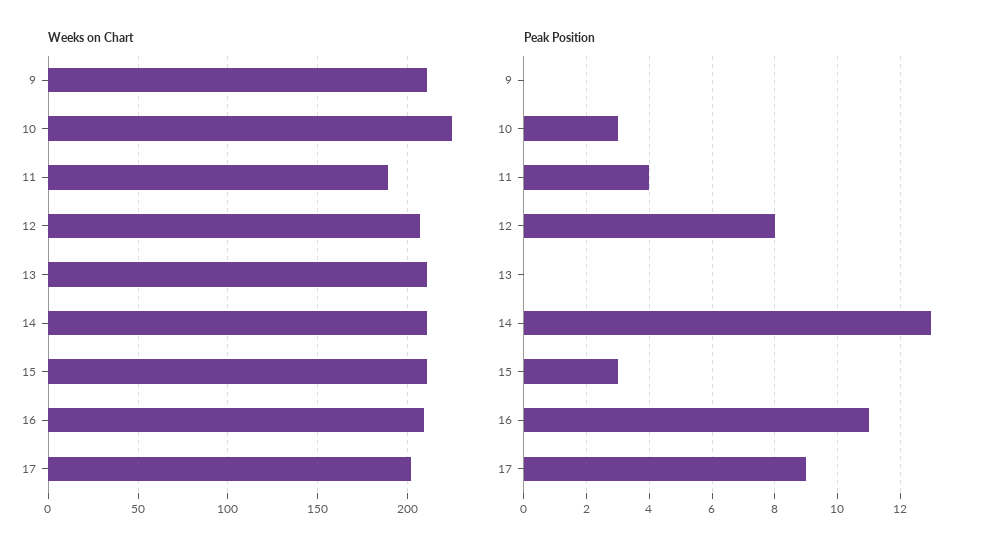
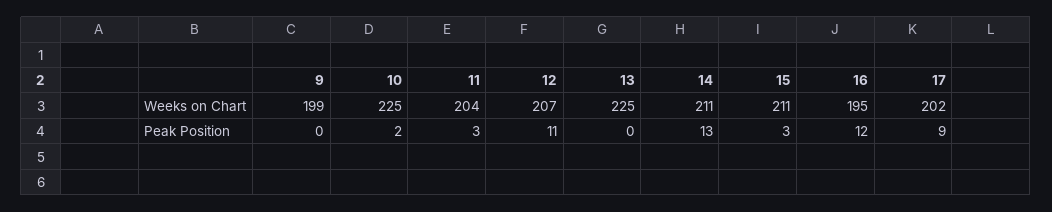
  {
    "Weeks on Chart": {
-     "9": 210,
+     "9": 199,
      "10": 225,
-     "11": 190,
+     "11": 204,
      "12": 207,
-     "13": 210,
+     "13": 225,
      "14": 211,
      "15": 211,
-     "16": 210,
+     "16": 195,
      "17": 202
    },
    "Peak Position": {
      "9": 0,
-     "10": 3,
+     "10": 2,
-     "11": 4,
+     "11": 3,
-     "12": 8,
+     "12": 11,
      "13": 0,
      "14": 13,
      "15": 3,
-     "16": 11,
+     "16": 12,
      "17": 9
    }
  }

